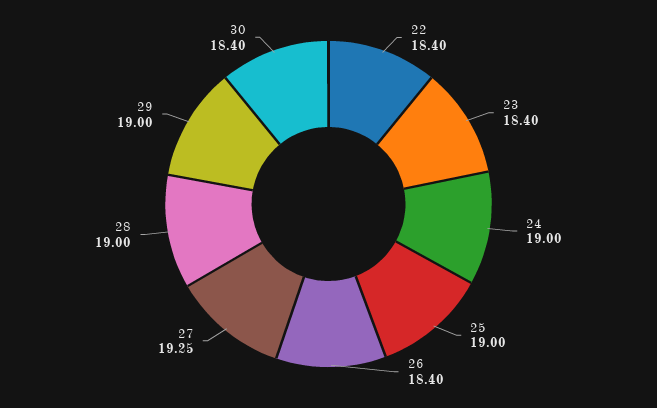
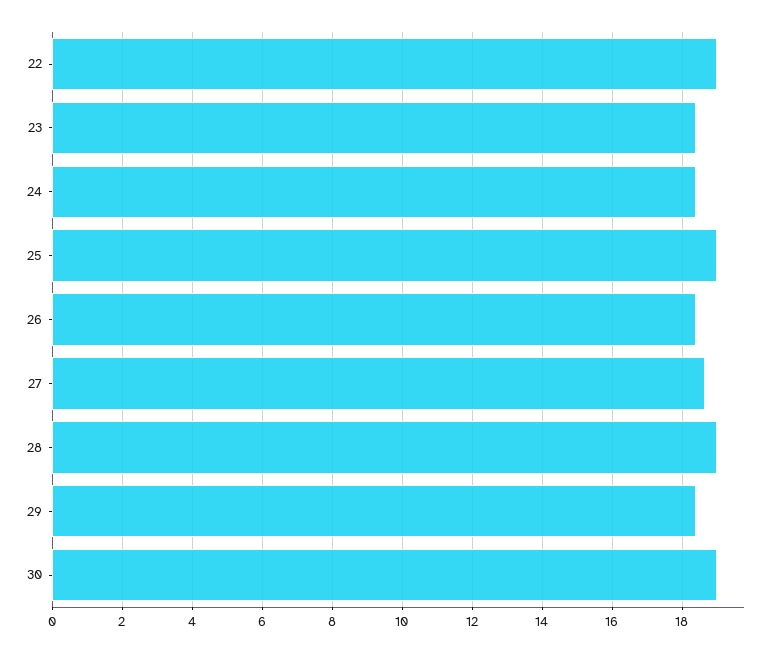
  {
-   "22": 18.4,
+   "22": 19,
    "23": 18.4,
-   "24": 19,
+   "24": 18.4,
    "25": 19,
    "26": 18.4,
-   "27": 19.25,
+   "27": 18.6,
    "28": 19,
-   "29": 19,
+   "29": 18.4,
-   "30": 18.4
+   "30": 19
  }

